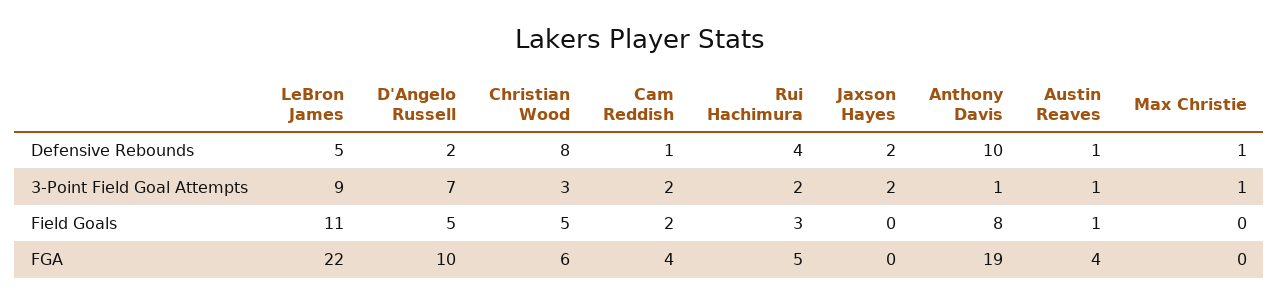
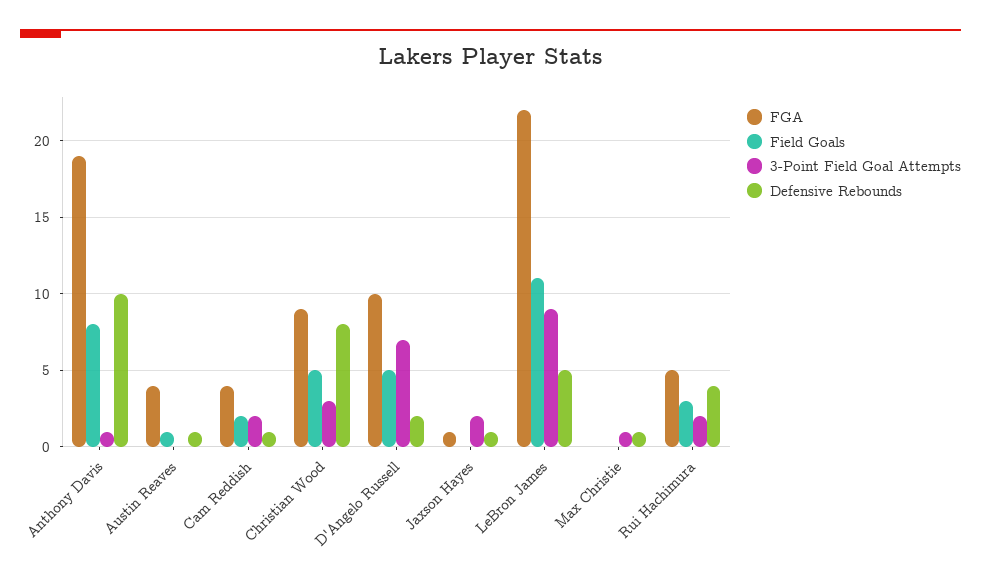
  {
    "Defensive Rebounds": {
      "LeBron James": 5,
      "D'Angelo Russell": 2,
      "Christian Wood": 8,
      "Cam Reddish": 1,
      "Rui Hachimura": 4,
-     "Jaxson Hayes": 2,
+     "Jaxson Hayes": 1,
      "Anthony Davis": 10,
      "Austin Reaves": 1,
      "Max Christie": 1
    },
    "3-Point Field Goal Attempts": {
      "LeBron James": 9,
      "D'Angelo Russell": 7,
      "Christian Wood": 3,
      "Cam Reddish": 2,
      "Rui Hachimura": 2,
      "Jaxson Hayes": 2,
      "Anthony Davis": 1,
-     "Austin Reaves": 1,
+     "Austin Reaves": 0,
      "Max Christie": 1
    },
    "Field Goals": {
      "LeBron James": 11,
      "D'Angelo Russell": 5,
      "Christian Wood": 5,
      "Cam Reddish": 2,
      "Rui Hachimura": 3,
      "Jaxson Hayes": 0,
      "Anthony Davis": 8,
      "Austin Reaves": 1,
      "Max Christie": 0
    },
    "FGA": {
      "LeBron James": 22,
      "D'Angelo Russell": 10,
-     "Christian Wood": 6,
+     "Christian Wood": 9,
      "Cam Reddish": 4,
      "Rui Hachimura": 5,
-     "Jaxson Hayes": 0,
+     "Jaxson Hayes": 1,
      "Anthony Davis": 19,
      "Austin Reaves": 4,
      "Max Christie": 0
    }
  }

